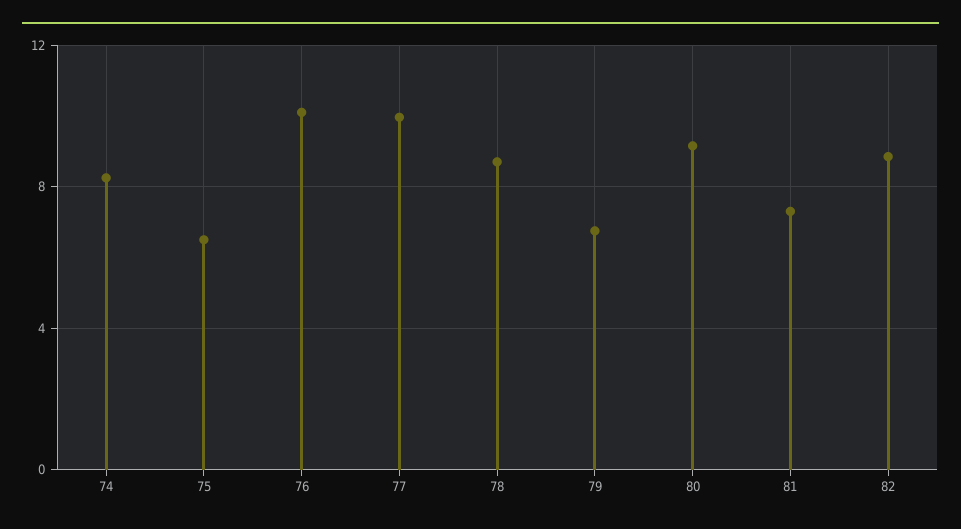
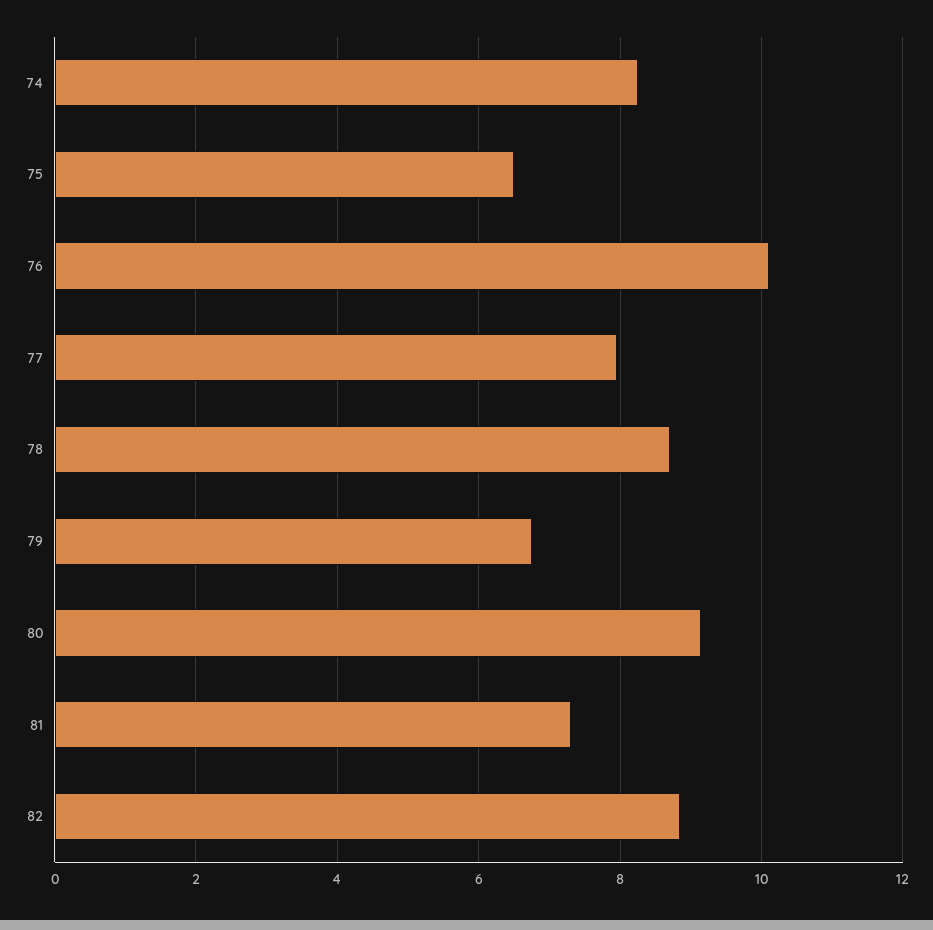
  {
    "74": 8.2,
    "75": 6.6,
    "76": 10.2,
-   "77": 10,
+   "77": 8,
    "78": 8.8,
    "79": 6.8,
    "80": 9.2,
    "81": 7.4,
    "82": 8.8
  }

